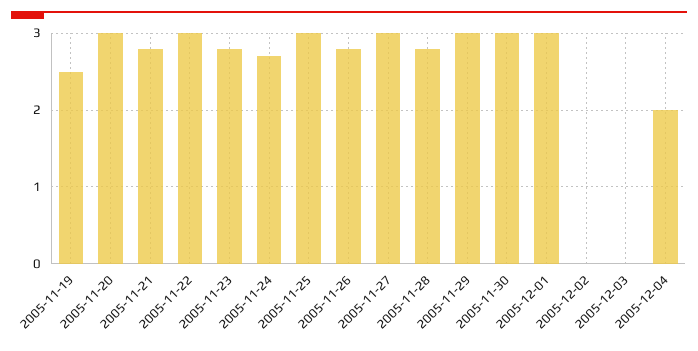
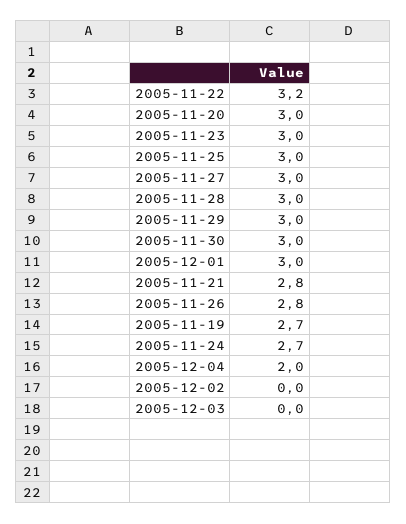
  {
-   "2005-11-19": 2.5,
+   "2005-11-19": 2.7,
    "2005-11-20": 3,
    "2005-11-21": 2.8,
-   "2005-11-22": 3,
+   "2005-11-22": 3.2,
-   "2005-11-23": 2.8,
+   "2005-11-23": 3,
    "2005-11-24": 2.7,
    "2005-11-25": 3,
    "2005-11-26": 2.8,
    "2005-11-27": 3,
-   "2005-11-28": 2.8,
+   "2005-11-28": 3,
    "2005-11-29": 3,
    "2005-11-30": 3,
    "2005-12-01": 3,
    "2005-12-02": 0,
    "2005-12-03": 0,
    "2005-12-04": 2
  }

